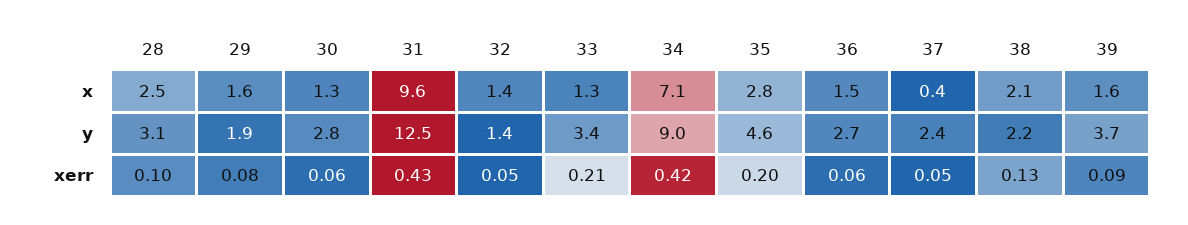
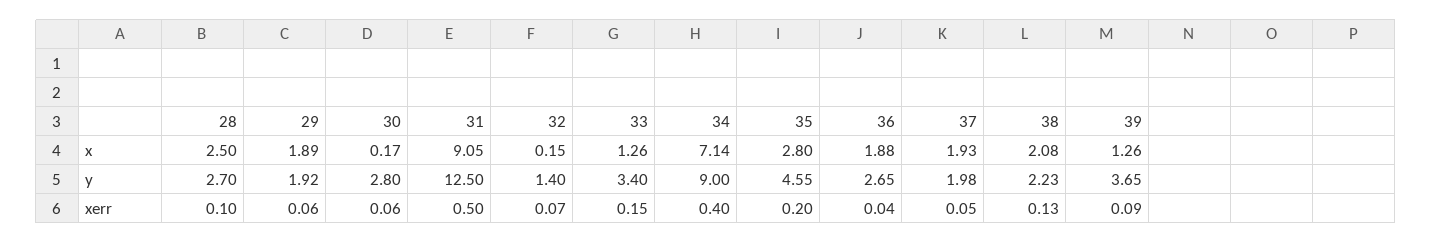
  {
    "28": {
      "x": 2.5,
-     "y": 3.1,
+     "y": 2.7,
      "xerr": 0.1
    },
    "29": {
-     "x": 1.6,
+     "x": 1.89,
      "y": 1.92,
-     "xerr": 0.08
+     "xerr": 0.06
    },
    "30": {
-     "x": 1.3,
+     "x": 0.17,
      "y": 2.8,
      "xerr": 0.06
    },
    "31": {
-     "x": 9.6,
+     "x": 9.05,
      "y": 12.5,
-     "xerr": 0.43
+     "xerr": 0.5
    },
    "32": {
-     "x": 1.4,
+     "x": 0.15,
      "y": 1.4,
-     "xerr": 0.05
+     "xerr": 0.07
    },
    "33": {
      "x": 1.26,
      "y": 3.4,
-     "xerr": 0.21
+     "xerr": 0.15
    },
    "34": {
      "x": 7.14,
      "y": 9,
-     "xerr": 0.42
+     "xerr": 0.4
    },
    "35": {
      "x": 2.8,
      "y": 4.55,
      "xerr": 0.2
    },
    "36": {
-     "x": 1.5,
+     "x": 1.88,
      "y": 2.65,
-     "xerr": 0.06
+     "xerr": 0.04
    },
    "37": {
-     "x": 0.4,
+     "x": 1.93,
-     "y": 2.4,
+     "y": 1.98,
      "xerr": 0.05
    },
    "38": {
      "x": 2.08,
      "y": 2.23,
      "xerr": 0.13
    },
    "39": {
-     "x": 1.6,
+     "x": 1.26,
      "y": 3.65,
      "xerr": 0.09
    }
  }

